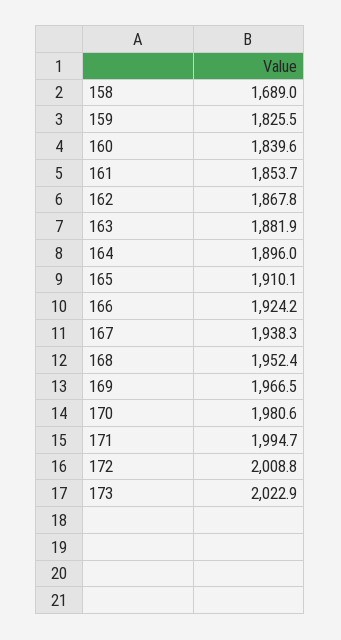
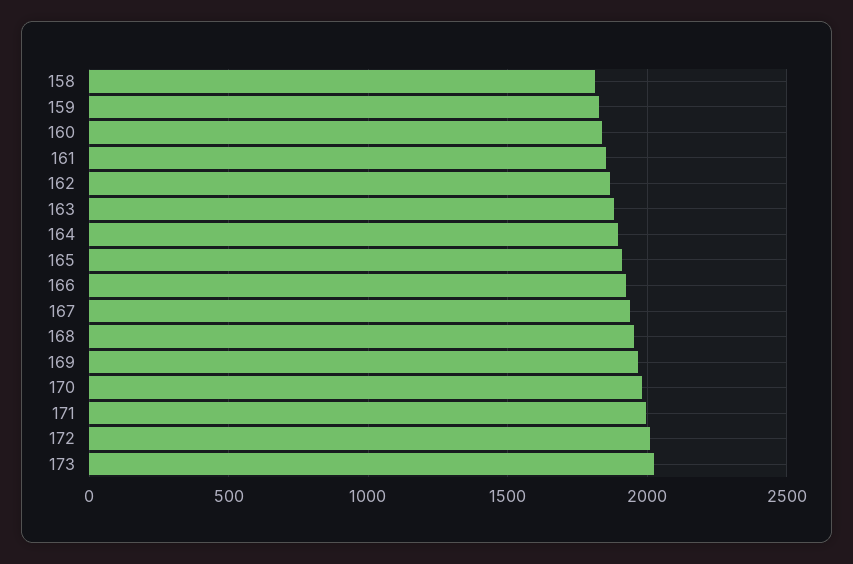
  {
-   "158": 1689,
+   "158": 1800,
    "159": 1825.5,
    "160": 1839.6,
    "161": 1853.7,
    "162": 1867.8,
    "163": 1881.9,
    "164": 1896,
    "165": 1910.1,
    "166": 1924.2,
    "167": 1938.3,
    "168": 1952.4,
    "169": 1966.5,
    "170": 1980.6,
    "171": 1994.7,
    "172": 2008.8,
    "173": 2022.9
  }

